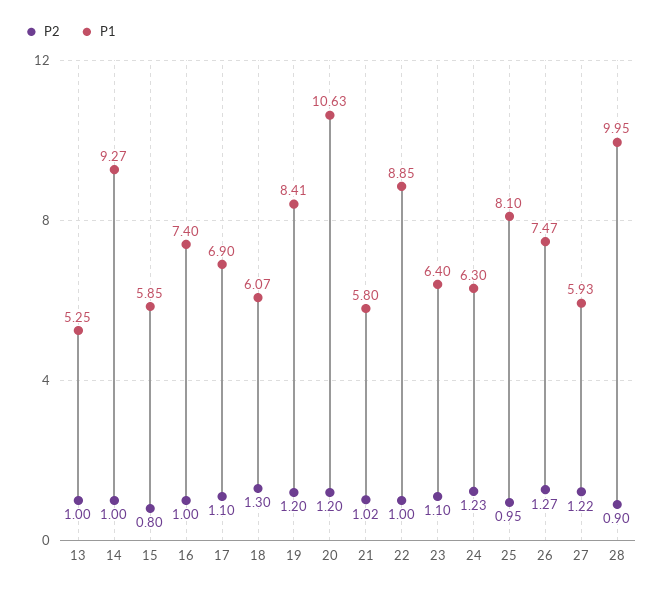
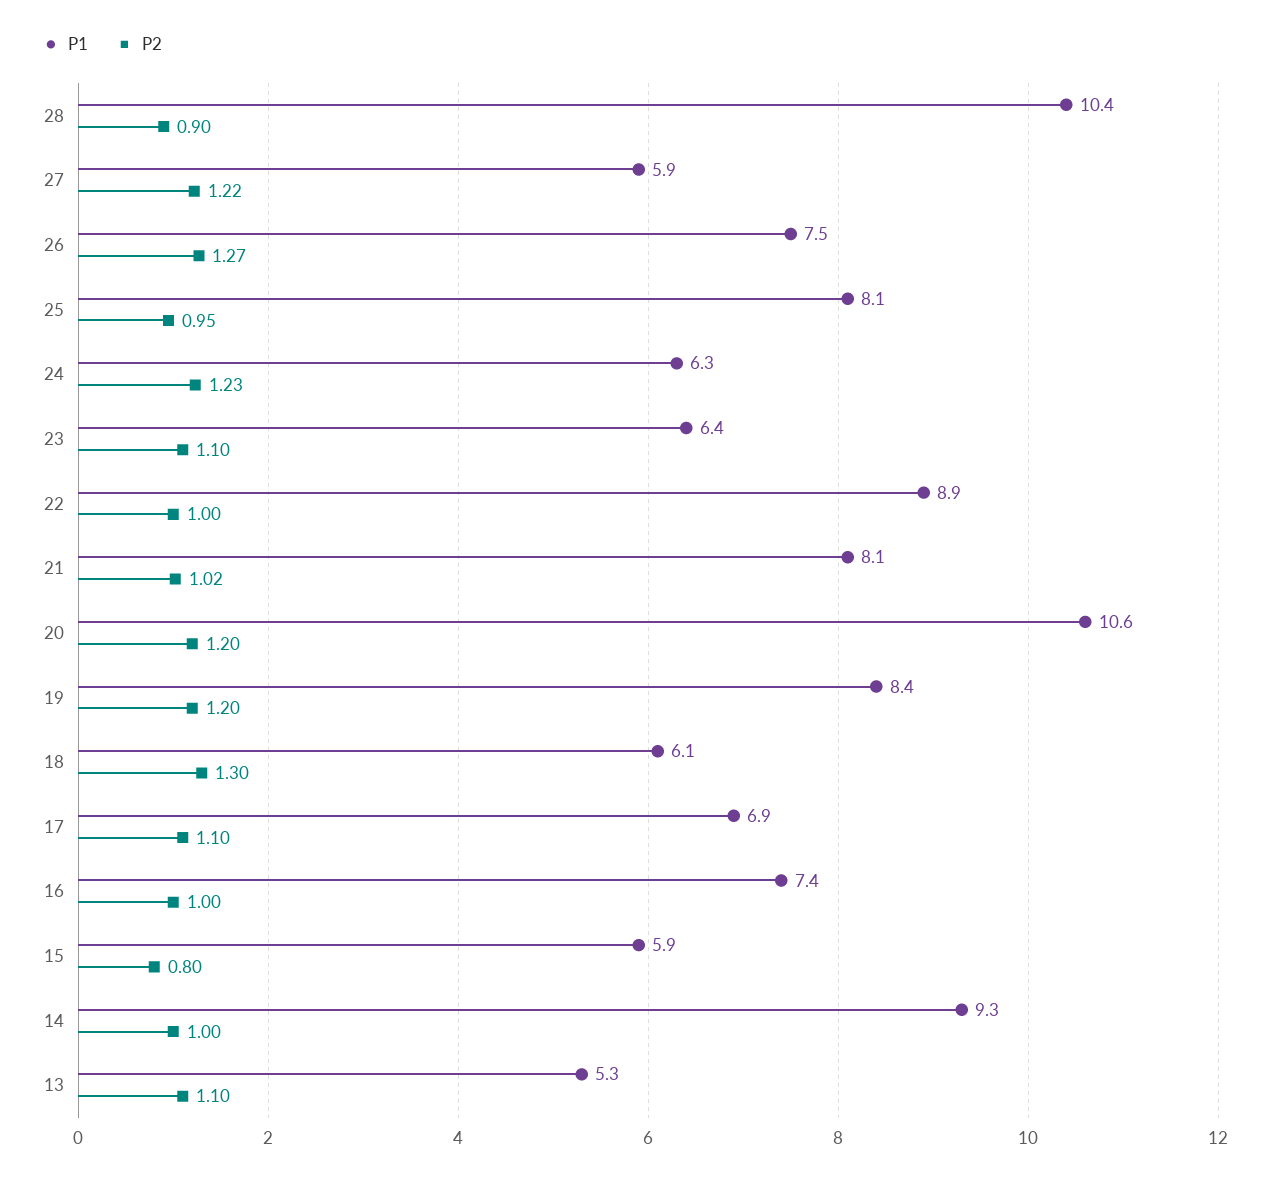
  {
    "P2": {
-     "13": 1,
+     "13": 1.1,
      "14": 1,
      "15": 0.8,
      "16": 1,
      "17": 1.1,
      "18": 1.3,
      "19": 1.2,
      "20": 1.2,
      "21": 1.02,
      "22": 1,
      "23": 1.1,
      "24": 1.23,
      "25": 0.95,
      "26": 1.27,
      "27": 1.22,
      "28": 0.9
    },
    "P1": {
      "13": 5.25,
      "14": 9.27,
      "15": 5.85,
      "16": 7.4,
      "17": 6.9,
      "18": 6.07,
      "19": 8.41,
      "20": 10.63,
-     "21": 5.8,
+     "21": 8.1,
      "22": 8.85,
      "23": 6.4,
      "24": 6.3,
      "25": 8.1,
      "26": 7.47,
      "27": 5.93,
-     "28": 9.95
+     "28": 10.4
    }
  }

